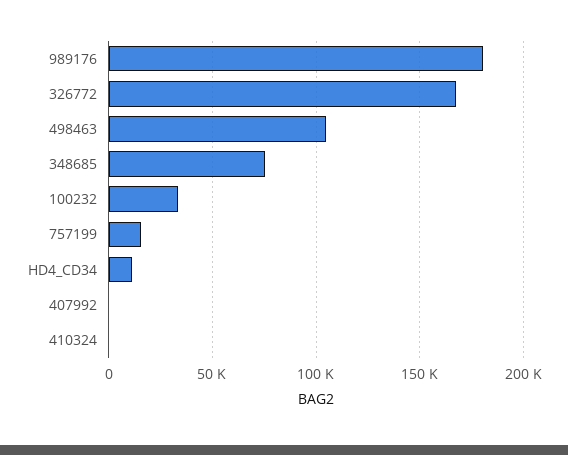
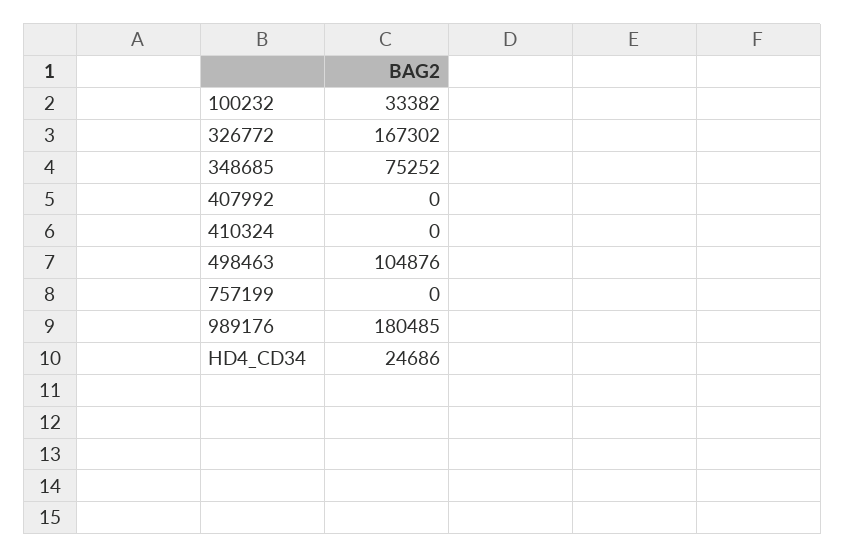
  {
    "989176": 180485,
    "326772": 167302,
    "498463": 104876,
    "348685": 75252,
    "100232": 33382,
-   "757199": 15000,
+   "757199": 0,
-   "HD4_CD34": 10000,
+   "HD4_CD34": 24686,
    "407992": 0,
    "410324": 0
  }

